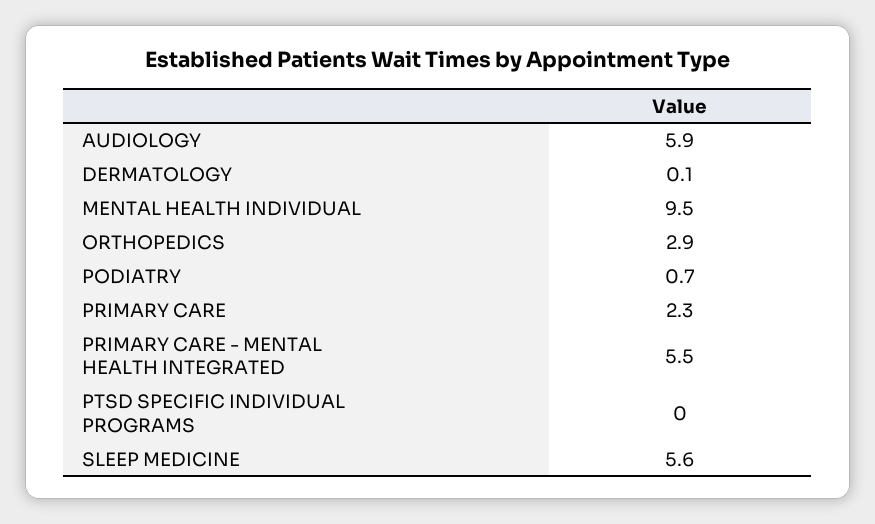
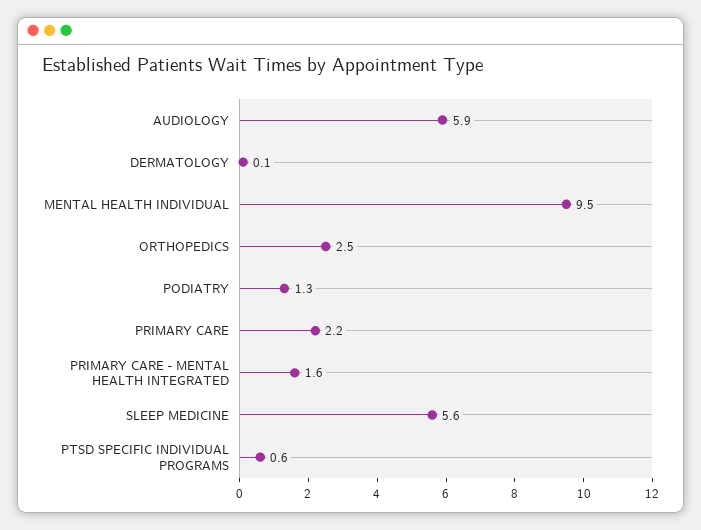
  {
    "AUDIOLOGY": 5.9,
    "DERMATOLOGY": 0.1,
    "MENTAL HEALTH INDIVIDUAL": 9.5,
-   "ORTHOPEDICS": 2.9,
+   "ORTHOPEDICS": 2.5,
-   "PODIATRY": 0.7,
+   "PODIATRY": 1.3,
-   "PRIMARY CARE": 2.3,
+   "PRIMARY CARE": 2.2,
-   "PRIMARY CARE - MENTAL HEALTH INTEGRATED": 5.5,
+   "PRIMARY CARE - MENTAL HEALTH INTEGRATED": 1.6,
-   "PTSD SPECIFIC INDIVIDUAL PROGRAMS": 0,
+   "PTSD SPECIFIC INDIVIDUAL PROGRAMS": 0.6,
    "SLEEP MEDICINE": 5.6
  }

